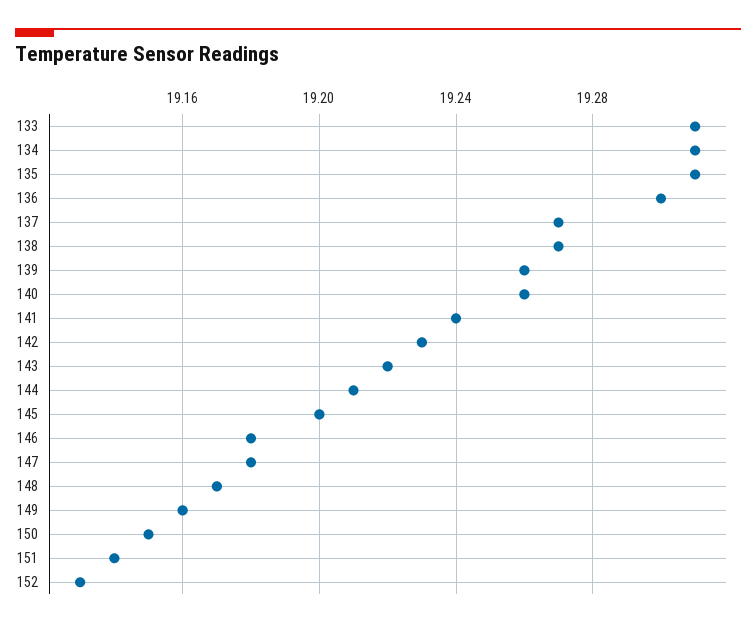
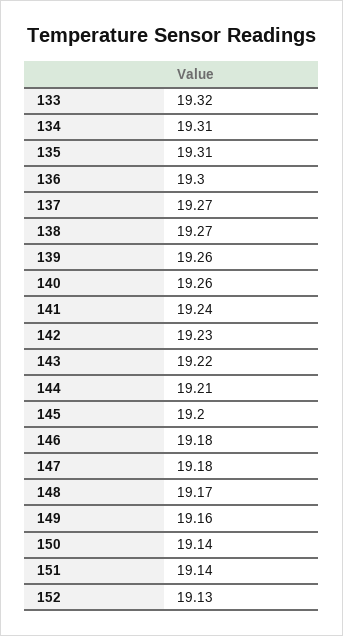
  {
-   "133": 19.31,
+   "133": 19.32,
    "134": 19.31,
    "135": 19.31,
    "136": 19.3,
    "137": 19.27,
    "138": 19.27,
    "139": 19.26,
    "140": 19.26,
    "141": 19.24,
    "142": 19.23,
    "143": 19.22,
    "144": 19.21,
    "145": 19.2,
    "146": 19.18,
    "147": 19.18,
    "148": 19.17,
    "149": 19.16,
-   "150": 19.15,
+   "150": 19.14,
    "151": 19.14,
    "152": 19.13
  }

